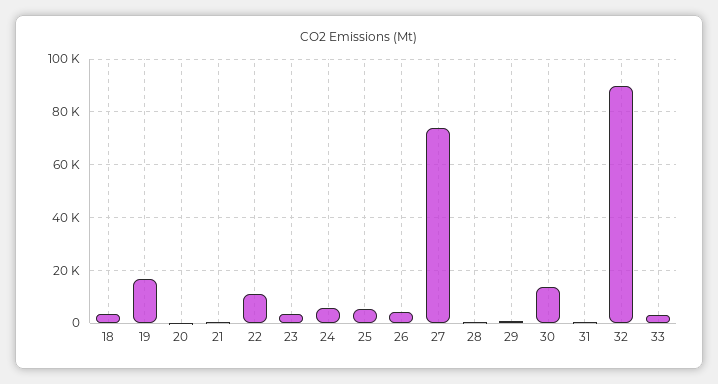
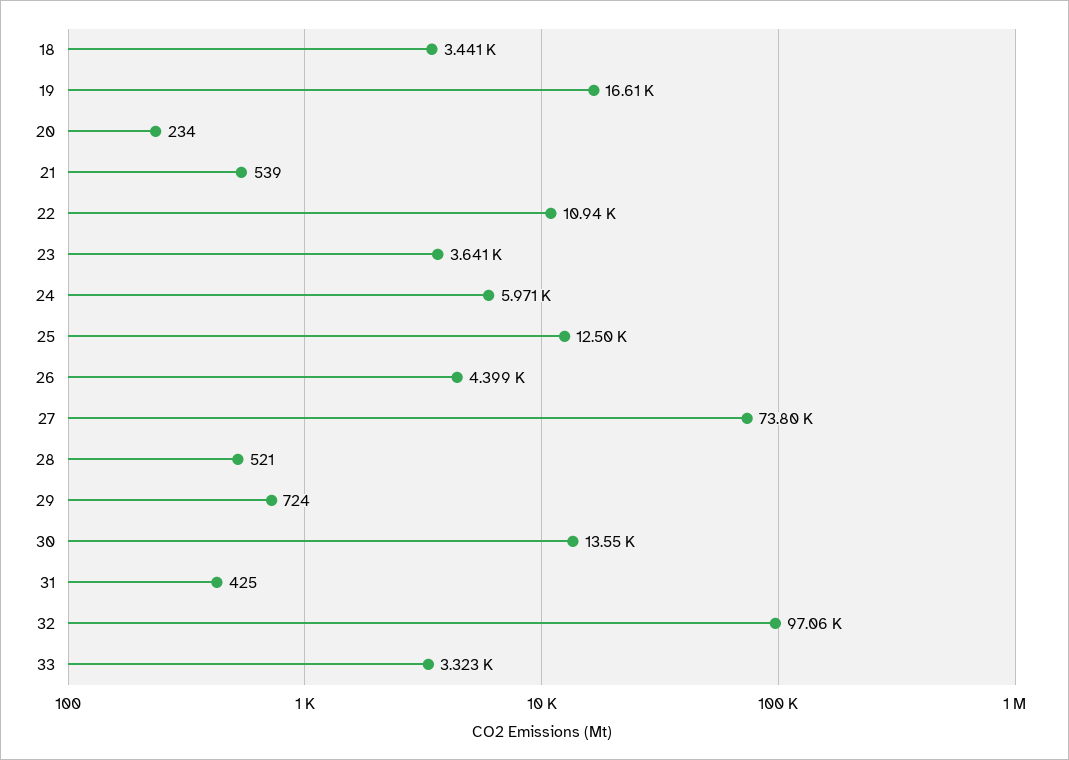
  {
    "18": 3441,
    "19": 16610,
    "20": 234,
    "21": 539,
    "22": 10940,
    "23": 3641,
    "24": 5971,
-   "25": 5000,
+   "25": 12500,
    "26": 4399,
    "27": 73800,
    "28": 521,
    "29": 724,
    "30": 13550,
    "31": 425,
-   "32": 90000,
+   "32": 97060,
    "33": 3323
  }

